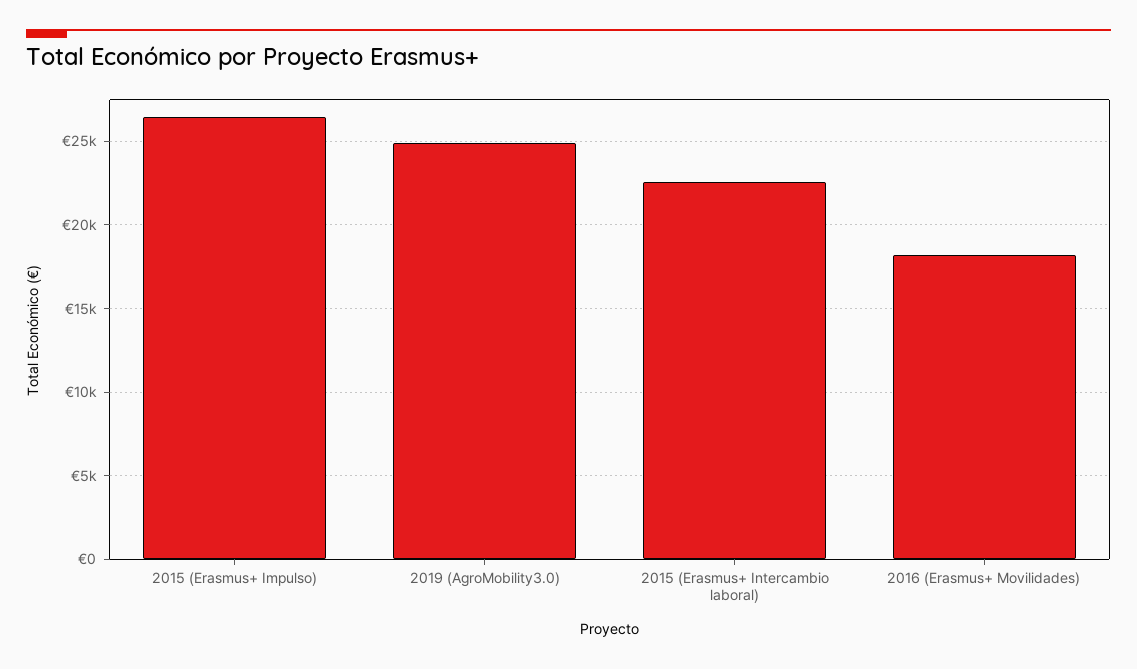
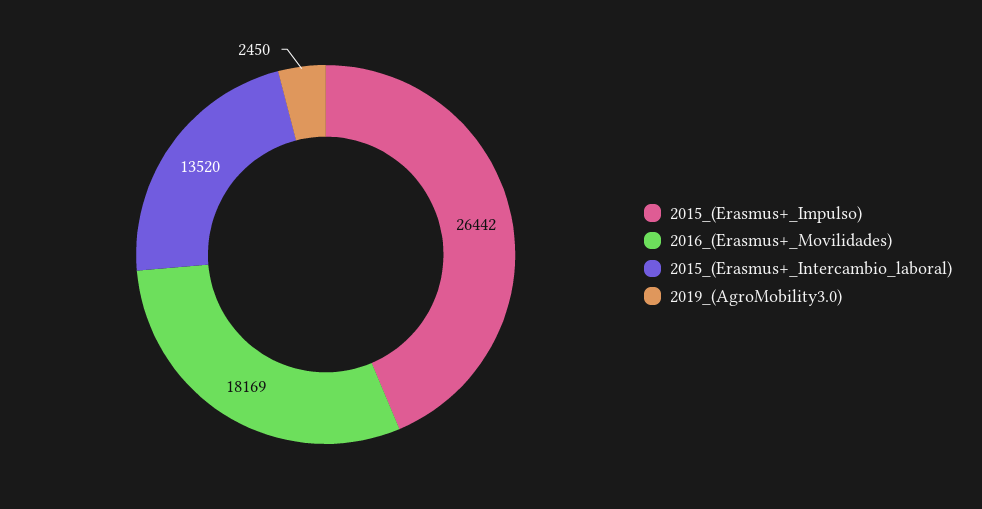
  {
    "2015 (Erasmus+ Impulso)": 26442,
-   "2019 (AgroMobility3.0)": 25000,
+   "2019 (AgroMobility3.0)": 2450,
-   "2015 (Erasmus+ Intercambio laboral)": 22500,
+   "2015 (Erasmus+ Intercambio laboral)": 13520,
    "2016 (Erasmus+ Movilidades)": 18169
  }

